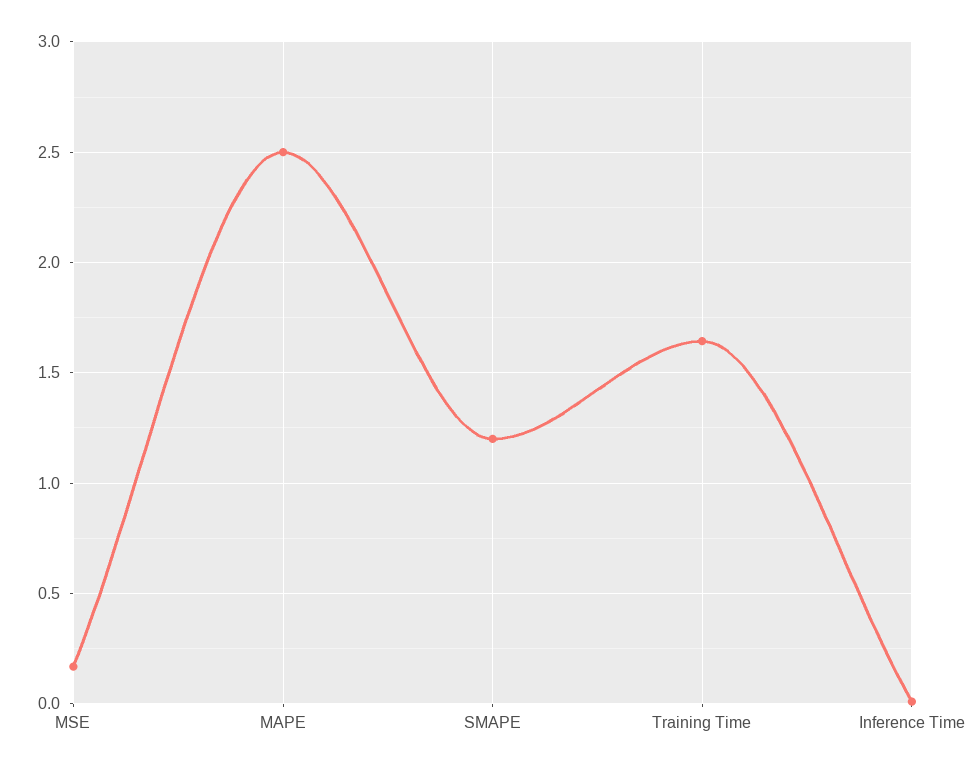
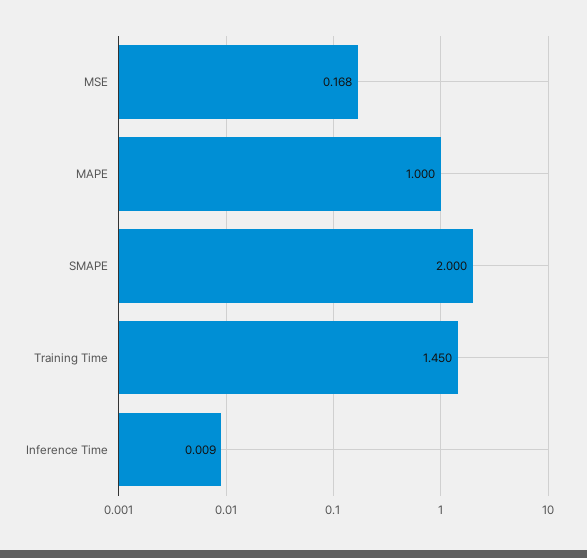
  {
    "MSE": 0.168,
-   "MAPE": 2.5,
+   "MAPE": 1,
-   "SMAPE": 1.2,
+   "SMAPE": 2,
-   "Training Time": 1.65,
+   "Training Time": 1.45,
    "Inference Time": 0.009
  }

